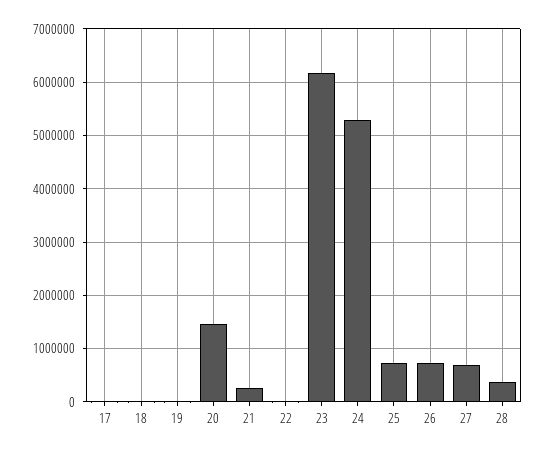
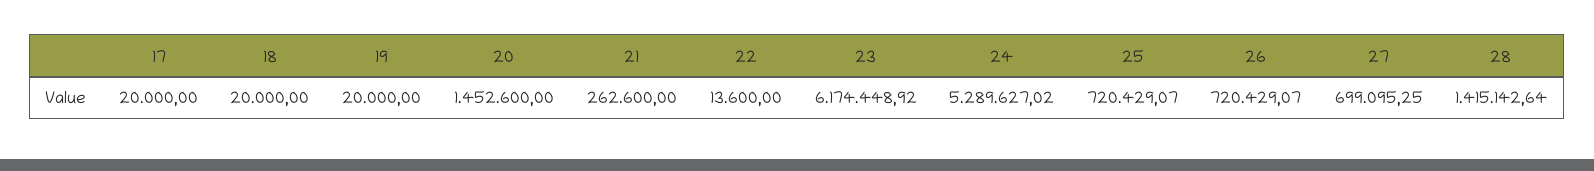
  {
    "17": 20000,
    "18": 20000,
    "19": 20000,
    "20": 1452600,
    "21": 262600,
    "22": 13600,
    "23": 6174448.92,
    "24": 5289627.02,
    "25": 720429.07,
    "26": 720429.07,
    "27": 699095.25,
-   "28": 400000
+   "28": 1415142.64
  }

